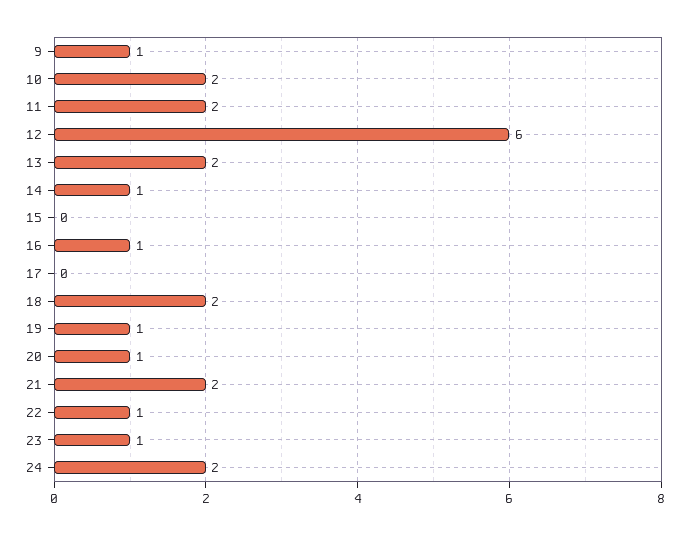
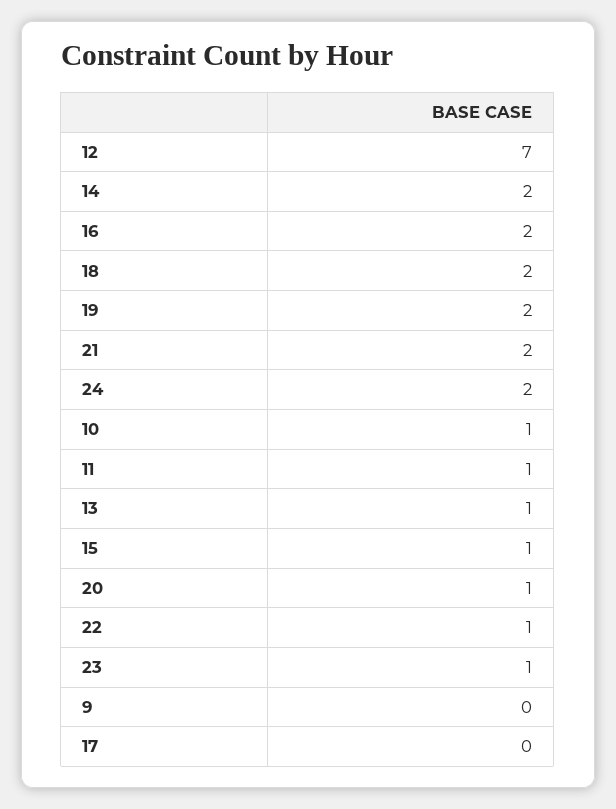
  {
-   "9": 1,
+   "9": 0,
-   "10": 2,
+   "10": 1,
-   "11": 2,
+   "11": 1,
-   "12": 6,
+   "12": 7,
-   "13": 2,
+   "13": 1,
-   "14": 1,
+   "14": 2,
-   "15": 0,
+   "15": 1,
-   "16": 1,
+   "16": 2,
    "17": 0,
    "18": 2,
-   "19": 1,
+   "19": 2,
    "20": 1,
    "21": 2,
    "22": 1,
    "23": 1,
    "24": 2
  }

